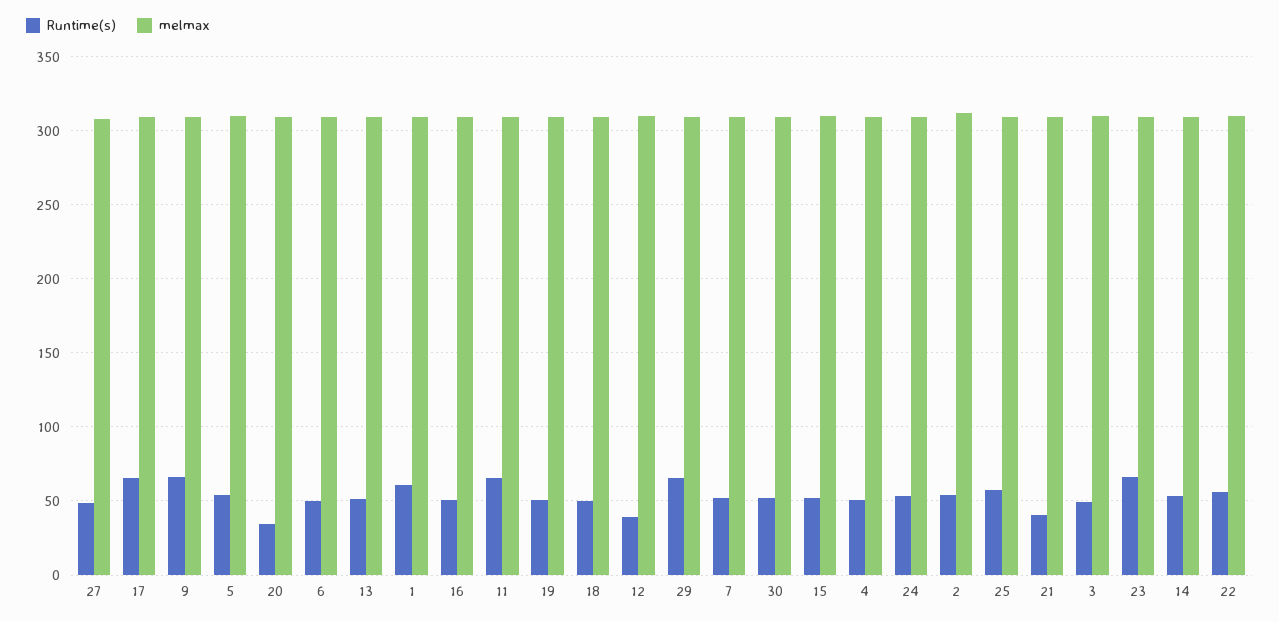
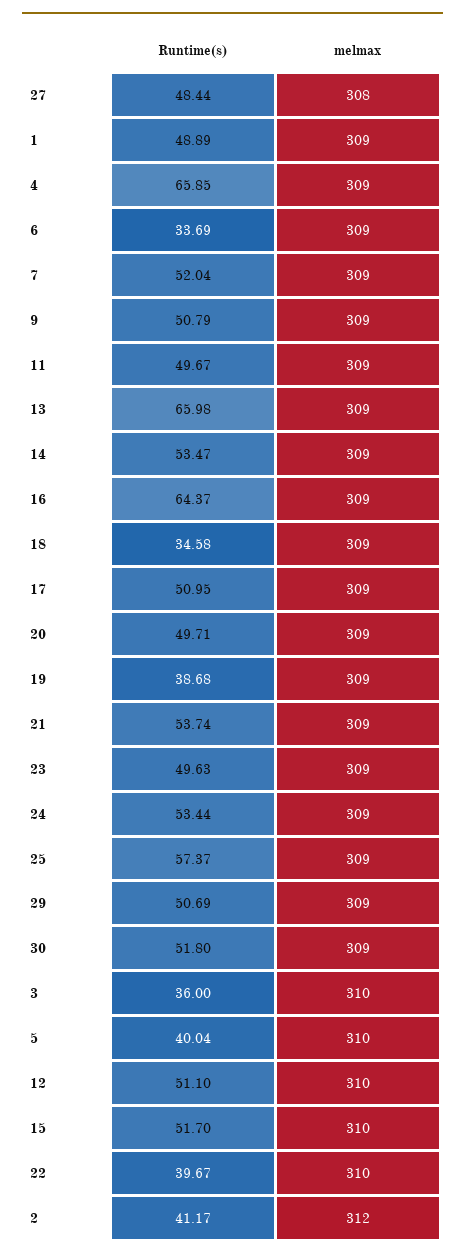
  {
    "Runtime(s)": {
      "27": 48.44,
-     "17": 65,
+     "17": 50.95,
-     "9": 65,
+     "9": 50.79,
-     "5": 55,
+     "5": 40.04,
-     "20": 35,
+     "20": 49.71,
-     "6": 50,
+     "6": 33.69,
-     "13": 50,
+     "13": 65.98,
-     "1": 60,
+     "1": 48.89,
-     "16": 50,
+     "16": 64.37,
-     "11": 65,
+     "11": 49.67,
-     "19": 50,
+     "19": 38.68,
-     "18": 50,
+     "18": 34.58,
-     "12": 40,
+     "12": 51.1,
-     "29": 65,
+     "29": 50.69,
      "7": 52.04,
      "30": 51.8,
      "15": 51.7,
-     "4": 50,
+     "4": 65.85,
      "24": 53.44,
-     "2": 55,
+     "2": 41.17,
      "25": 57.37,
-     "21": 40,
+     "21": 53.74,
-     "3": 50,
+     "3": 36,
-     "23": 65,
+     "23": 49.63,
      "14": 53.47,
-     "22": 55
+     "22": 39.67
    },
    "melmax": {
      "27": 308,
      "17": 309,
      "9": 309,
      "5": 310,
      "20": 309,
      "6": 309,
      "13": 309,
      "1": 309,
      "16": 309,
      "11": 309,
      "19": 309,
      "18": 309,
      "12": 310,
      "29": 309,
      "7": 309,
      "30": 309,
      "15": 310,
      "4": 309,
      "24": 309,
      "2": 312,
      "25": 309,
      "21": 309,
      "3": 310,
      "23": 309,
      "14": 309,
      "22": 310
    }
  }

